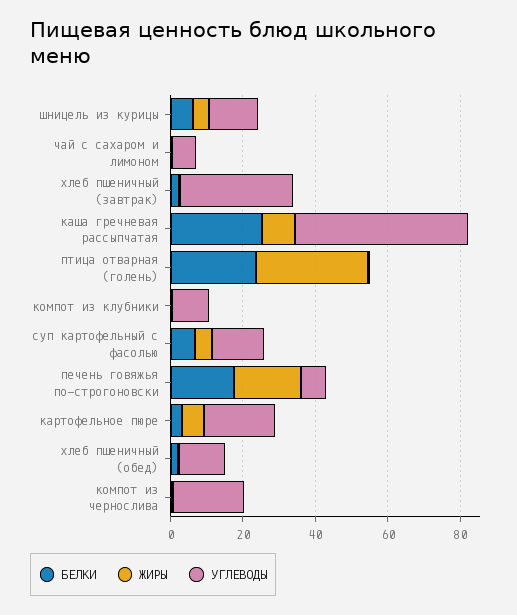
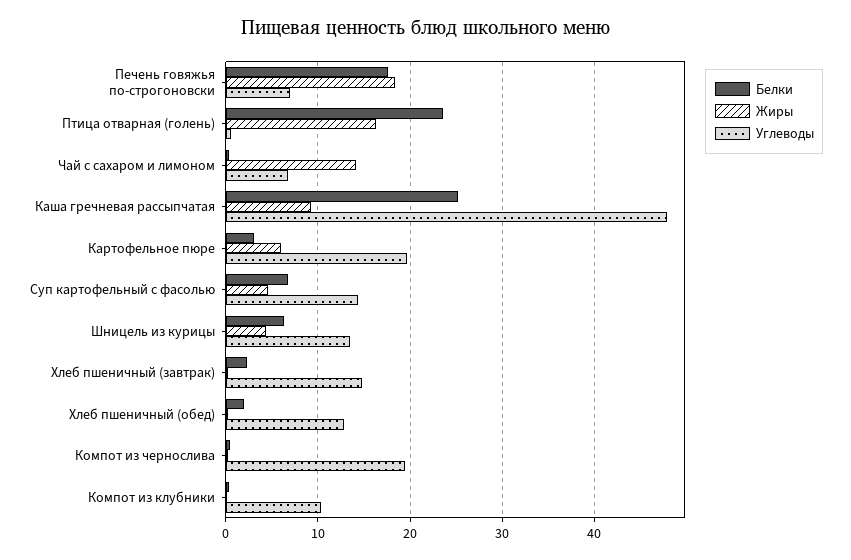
  {
    "БЕЛКИ": {
      "шницель из курицы": 6,
      "чай с сахаром и лимоном": 0,
      "хлеб пшеничный (завтрак)": 2,
      "каша гречневая рассыпчатая": 25,
      "птица отварная (голень)": 24,
      "компот из клубники": 0,
      "суп картофельный с фасолью": 7,
      "печень говяжья по-строгоновски": 18,
      "картофельное пюре": 3,
      "хлеб пшеничный (обед)": 2,
      "компот из чернослива": 1
    },
    "ЖИРЫ": {
      "шницель из курицы": 4,
-     "чай с сахаром и лимоном": 0,
+     "чай с сахаром и лимоном": 14,
      "хлеб пшеничный (завтрак)": 0,
      "каша гречневая рассыпчатая": 9,
-     "птица отварная (голень)": 30,
+     "птица отварная (голень)": 16,
      "компот из клубники": 0,
      "суп картофельный с фасолью": 5,
      "печень говяжья по-строгоновски": 18,
      "картофельное пюре": 6,
      "хлеб пшеничный (обед)": 0,
      "компот из чернослива": 0
    },
    "УГЛЕВОДЫ": {
      "шницель из курицы": 13,
      "чай с сахаром и лимоном": 7,
-     "хлеб пшеничный (завтрак)": 30,
+     "хлеб пшеничный (завтрак)": 15,
      "каша гречневая рассыпчатая": 48,
      "птица отварная (голень)": 1,
      "компот из клубники": 10,
      "суп картофельный с фасолью": 14,
      "печень говяжья по-строгоновски": 7,
      "картофельное пюре": 20,
      "хлеб пшеничный (обед)": 13,
      "компот из чернослива": 20
    }
  }

